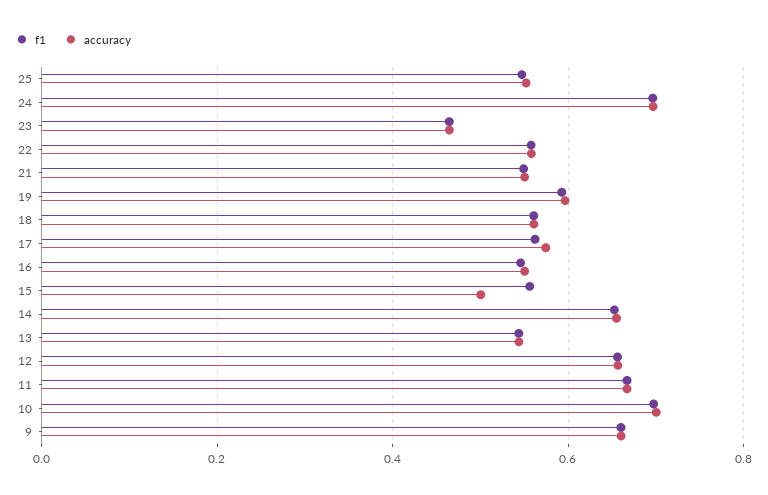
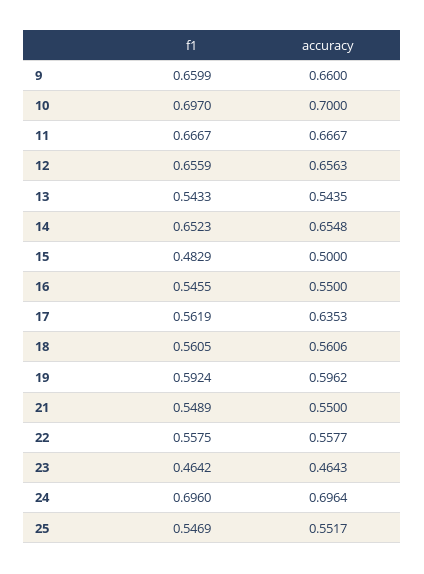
  {
    "f1": {
      "25": 0.5469,
      "24": 0.696,
      "23": 0.4642,
      "22": 0.5575,
      "21": 0.5489,
      "19": 0.5924,
      "18": 0.5605,
      "17": 0.5619,
      "16": 0.5455,
-     "15": 0.56,
+     "15": 0.4829,
      "14": 0.6523,
      "13": 0.5433,
      "12": 0.6559,
      "11": 0.6667,
      "10": 0.697,
      "9": 0.6599
    },
    "accuracy": {
      "25": 0.5517,
      "24": 0.6964,
      "23": 0.4643,
      "22": 0.5577,
      "21": 0.55,
      "19": 0.5962,
      "18": 0.5606,
-     "17": 0.58,
+     "17": 0.6353,
      "16": 0.55,
      "15": 0.5,
      "14": 0.6548,
      "13": 0.5435,
      "12": 0.6563,
      "11": 0.6667,
      "10": 0.7,
      "9": 0.66
    }
  }

